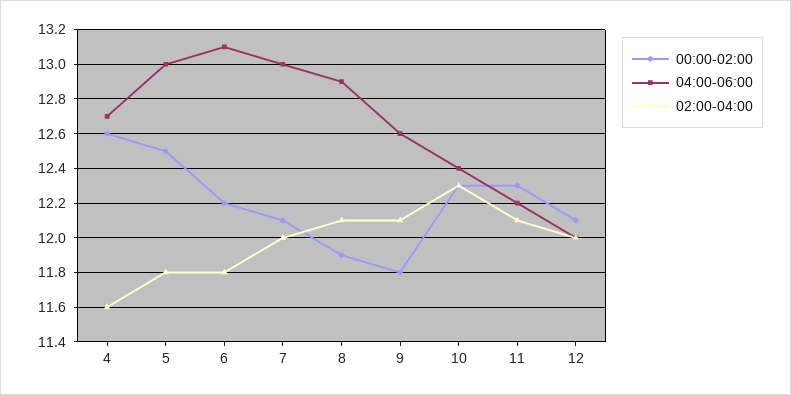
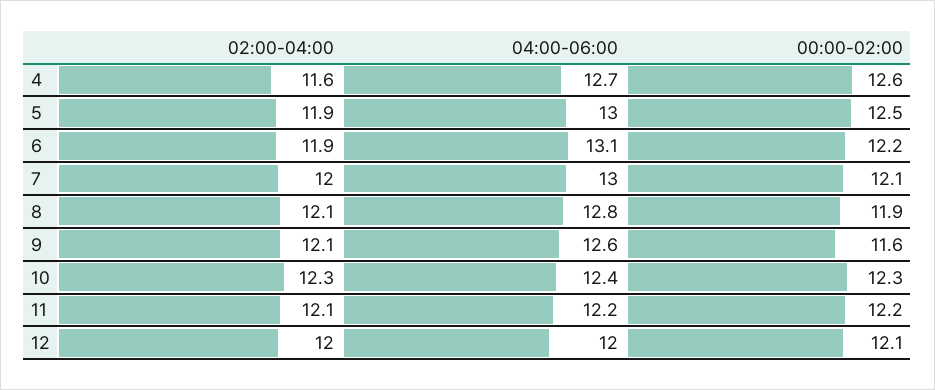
  {
    "00:00-02:00": {
      "4": 12.6,
      "5": 12.5,
      "6": 12.2,
      "7": 12.1,
      "8": 11.9,
-     "9": 11.8,
+     "9": 11.6,
      "10": 12.3,
-     "11": 12.3,
+     "11": 12.2,
      "12": 12.1
    },
    "04:00-06:00": {
      "4": 12.7,
      "5": 13,
      "6": 13.1,
      "7": 13,
-     "8": 12.9,
+     "8": 12.8,
      "9": 12.6,
      "10": 12.4,
      "11": 12.2,
      "12": 12
    },
    "02:00-04:00": {
      "4": 11.6,
-     "5": 11.8,
+     "5": 11.9,
-     "6": 11.8,
+     "6": 11.9,
      "7": 12,
      "8": 12.1,
      "9": 12.1,
      "10": 12.3,
      "11": 12.1,
      "12": 12
    }
  }

